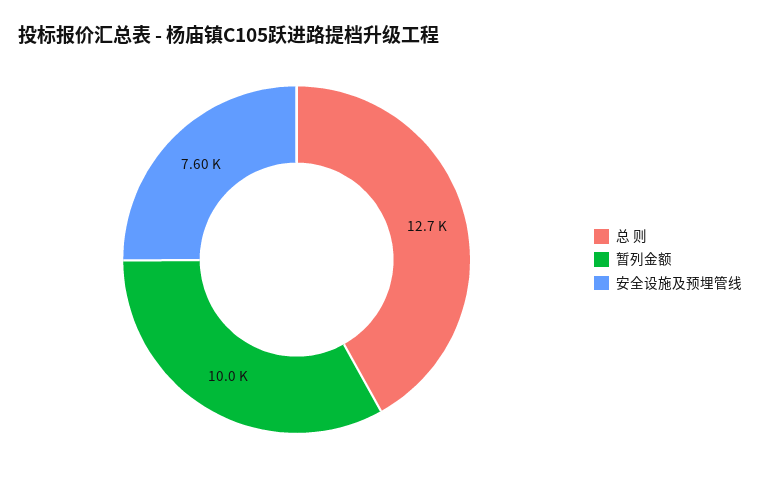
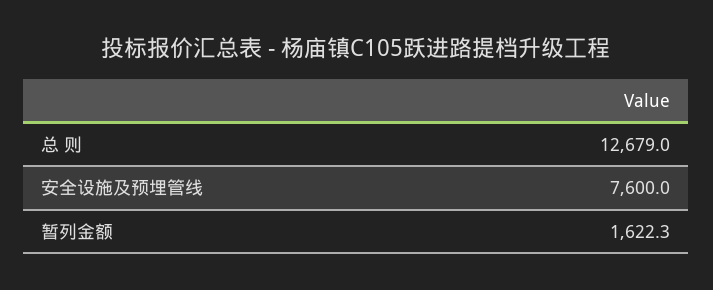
  {
    "总 则": 12679,
-   "暂列金额": 10000,
+   "暂列金额": 1622.3,
    "安全设施及预埋管线": 7600
  }

